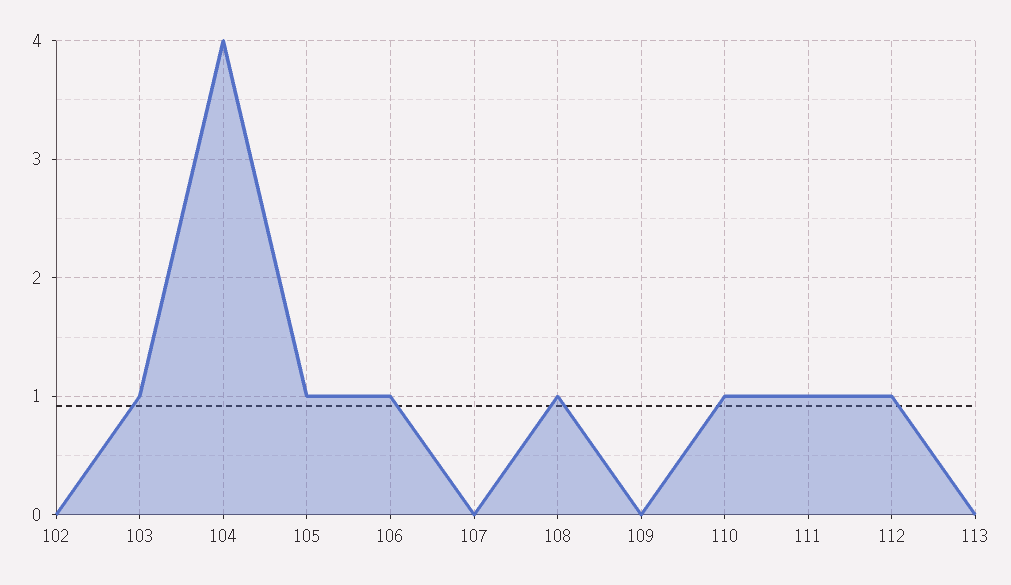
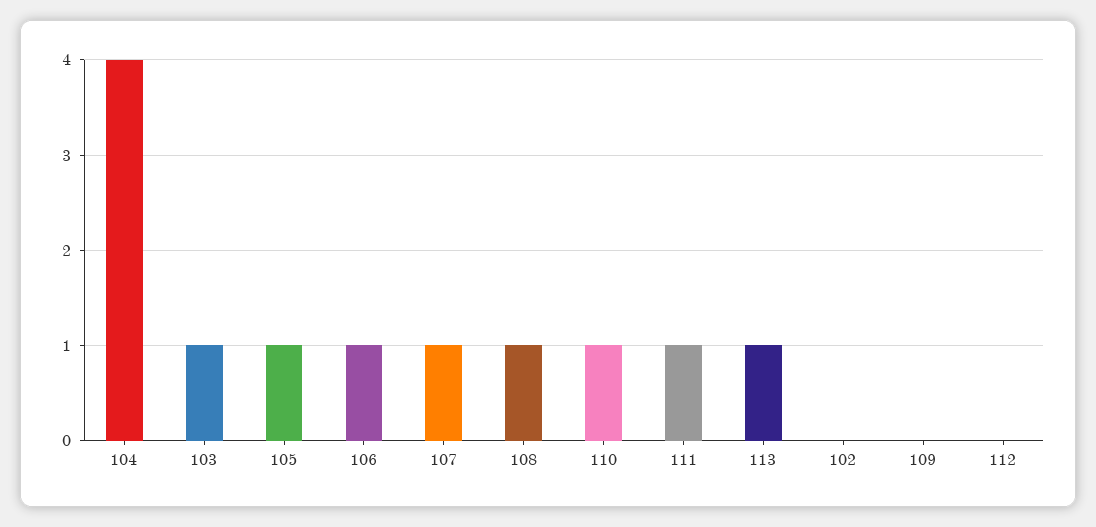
  {
    "102": 0,
    "103": 1,
    "104": 4,
    "105": 1,
    "106": 1,
-   "107": 0,
+   "107": 1,
    "108": 1,
    "109": 0,
    "110": 1,
    "111": 1,
-   "112": 1,
+   "112": 0,
-   "113": 0
+   "113": 1
  }

